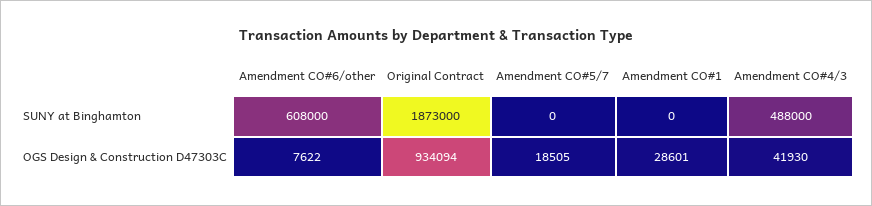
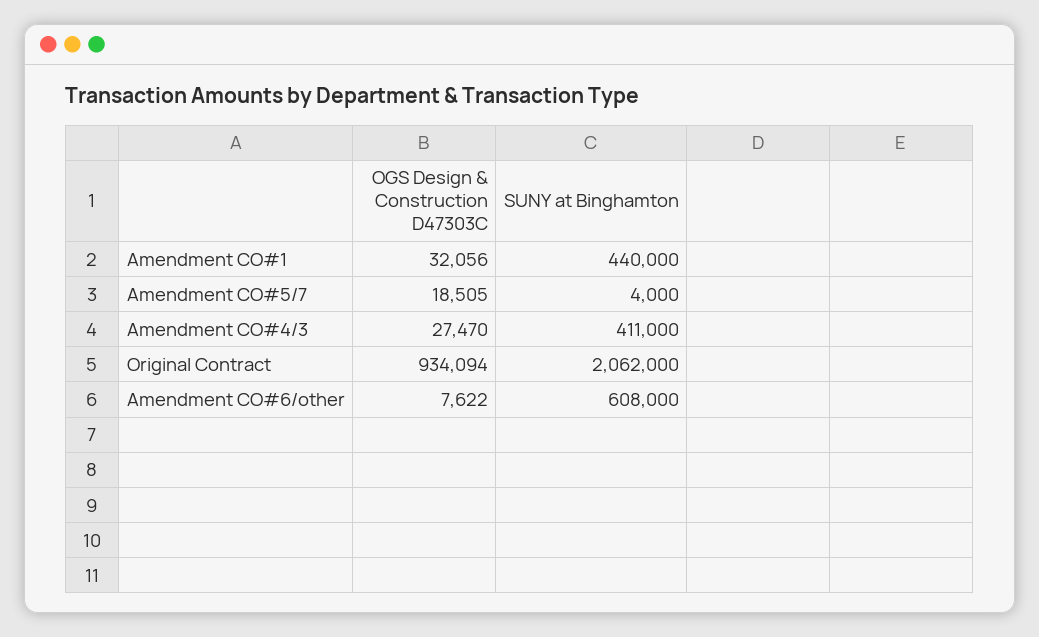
  {
    "Amendment CO#6/other": {
      "SUNY at Binghamton": 608000,
      "OGS Design & Construction D47303C": 7622
    },
    "Original Contract": {
-     "SUNY at Binghamton": 1873000,
+     "SUNY at Binghamton": 2062000,
      "OGS Design & Construction D47303C": 934094
    },
    "Amendment CO#5/7": {
-     "SUNY at Binghamton": 0,
+     "SUNY at Binghamton": 4000,
      "OGS Design & Construction D47303C": 18505
    },
    "Amendment CO#1": {
-     "SUNY at Binghamton": 0,
+     "SUNY at Binghamton": 440000,
-     "OGS Design & Construction D47303C": 28601
+     "OGS Design & Construction D47303C": 32056
    },
    "Amendment CO#4/3": {
-     "SUNY at Binghamton": 488000,
+     "SUNY at Binghamton": 411000,
-     "OGS Design & Construction D47303C": 41930
+     "OGS Design & Construction D47303C": 27470
    }
  }

